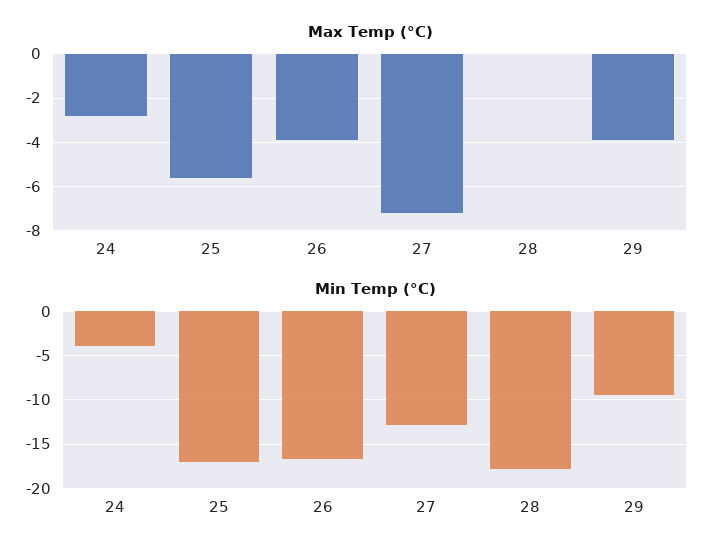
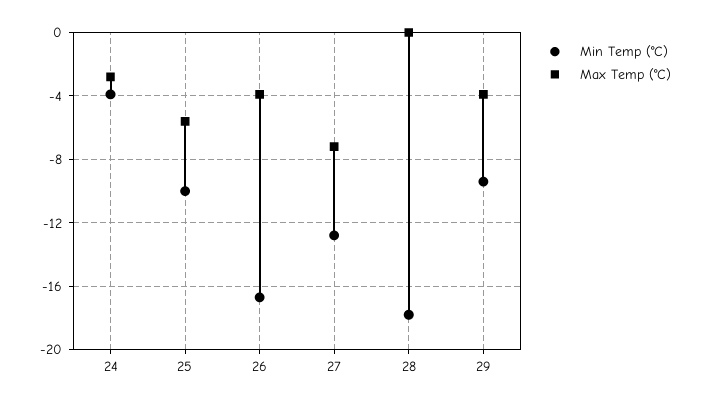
  {
    "Max Temp (°C)": {
      "24": -3,
      "25": -5.5,
      "26": -4,
      "27": -7,
      "28": 0,
      "29": -4
    },
    "Min Temp (°C)": {
      "24": -4,
-     "25": -17,
+     "25": -10,
      "26": -16.5,
      "27": -13,
      "28": -18,
      "29": -9.5
    }
  }

